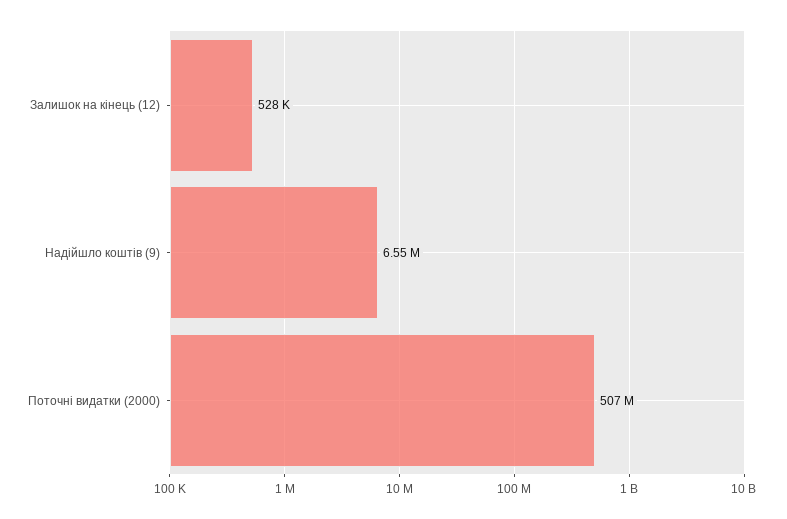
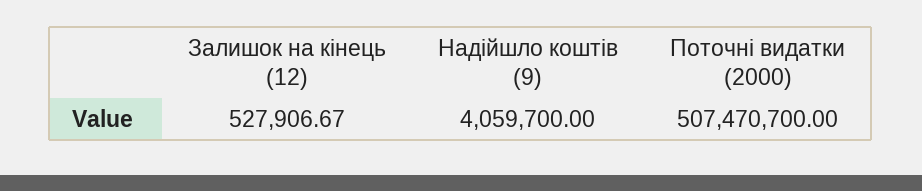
  {
    "Залишок на кінець (12)": 527906.67,
-   "Надійшло коштів (9)": 6550000,
+   "Надійшло коштів (9)": 4059700,
    "Поточні видатки (2000)": 507470700
  }

